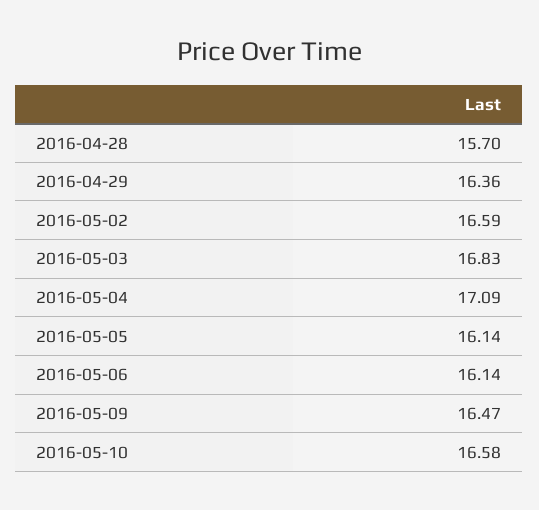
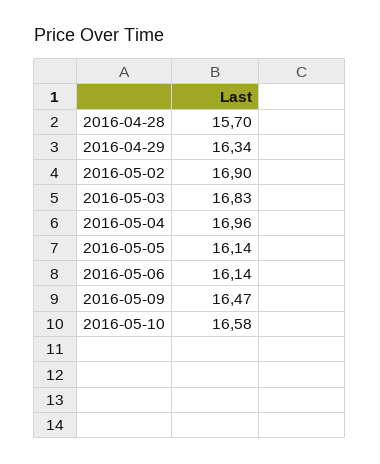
  {
    "2016-04-28": 15.7,
-   "2016-04-29": 16.36,
+   "2016-04-29": 16.34,
-   "2016-05-02": 16.59,
+   "2016-05-02": 16.9,
    "2016-05-03": 16.83,
-   "2016-05-04": 17.09,
+   "2016-05-04": 16.96,
    "2016-05-05": 16.14,
    "2016-05-06": 16.14,
    "2016-05-09": 16.47,
    "2016-05-10": 16.58
  }

